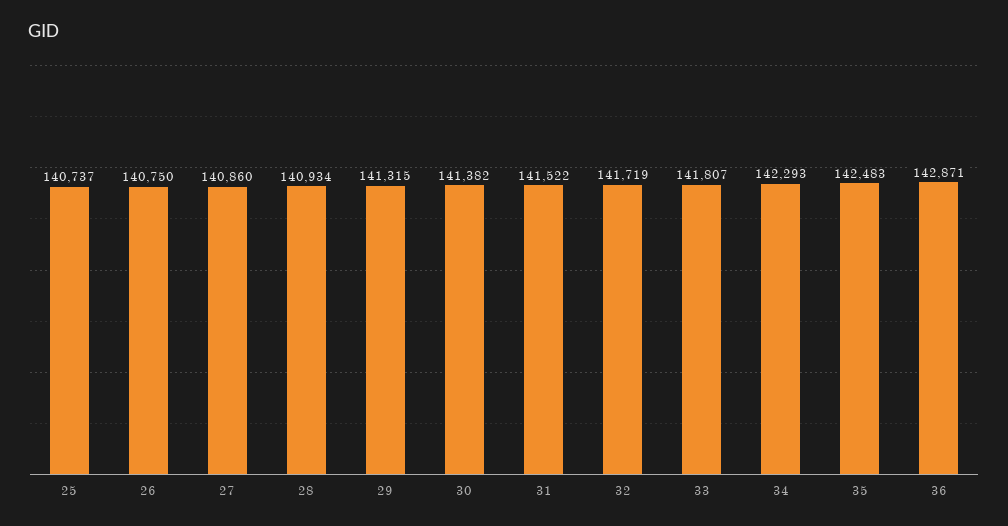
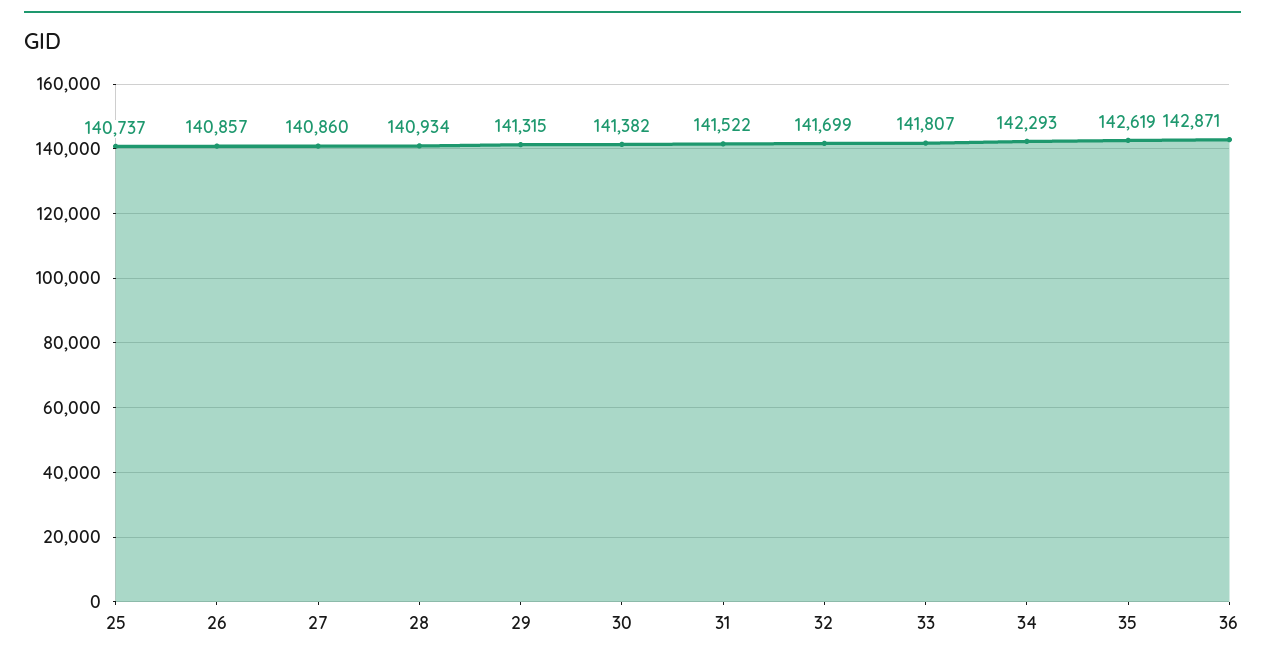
  {
    "25": 140737,
-   "26": 140750,
+   "26": 140857,
    "27": 140860,
    "28": 140934,
    "29": 141315,
    "30": 141382,
    "31": 141522,
-   "32": 141719,
+   "32": 141699,
    "33": 141807,
    "34": 142293,
-   "35": 142483,
+   "35": 142619,
    "36": 142871
  }

